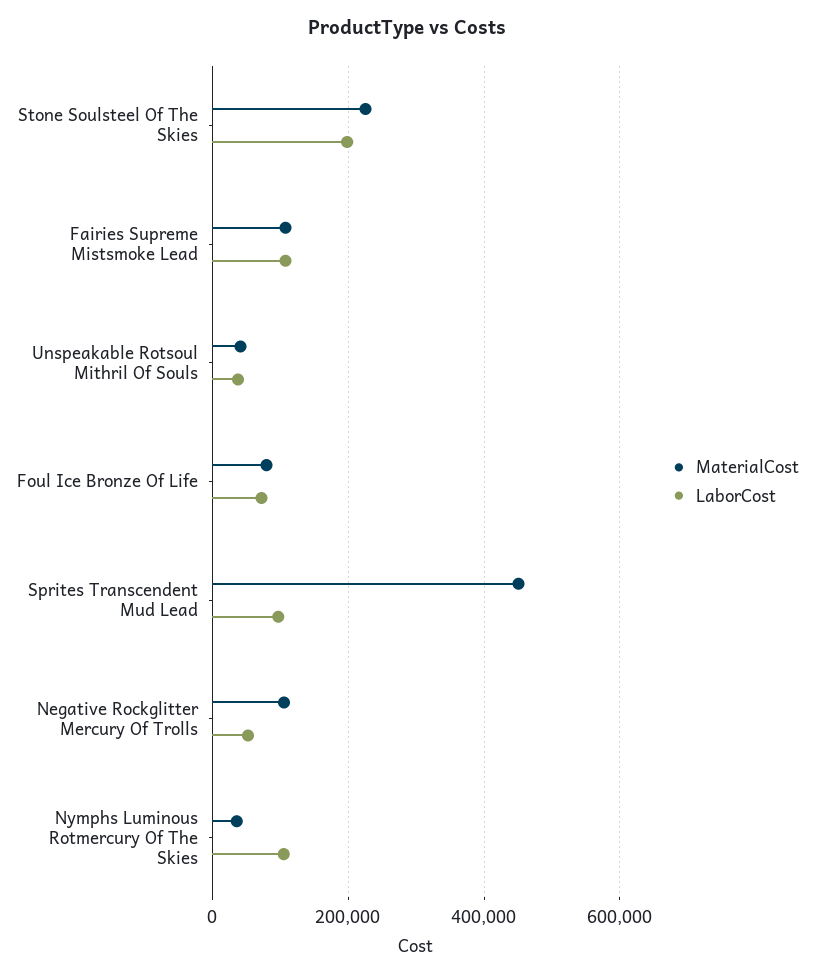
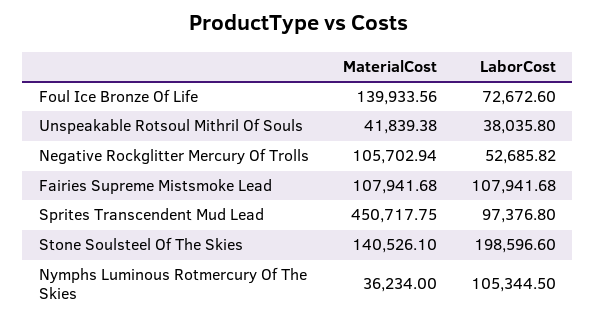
  {
    "MaterialCost": {
-     "Stone Soulsteel Of The Skies": 220000,
+     "Stone Soulsteel Of The Skies": 140526.1,
      "Fairies Supreme Mistsmoke Lead": 107941.68,
      "Unspeakable Rotsoul Mithril Of Souls": 41839.38,
-     "Foul Ice Bronze Of Life": 80000,
+     "Foul Ice Bronze Of Life": 139933.56,
      "Sprites Transcendent Mud Lead": 450717.75,
      "Negative Rockglitter Mercury Of Trolls": 105702.94,
      "Nymphs Luminous Rotmercury Of The Skies": 36234
    },
    "LaborCost": {
      "Stone Soulsteel Of The Skies": 198596.6,
      "Fairies Supreme Mistsmoke Lead": 107941.68,
      "Unspeakable Rotsoul Mithril Of Souls": 38035.8,
      "Foul Ice Bronze Of Life": 72672.6,
      "Sprites Transcendent Mud Lead": 97376.8,
      "Negative Rockglitter Mercury Of Trolls": 52685.82,
      "Nymphs Luminous Rotmercury Of The Skies": 105344.5
    }
  }

